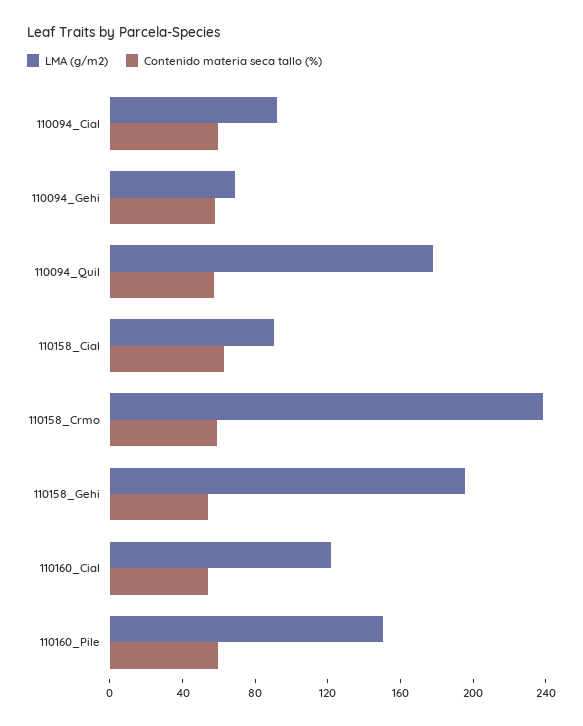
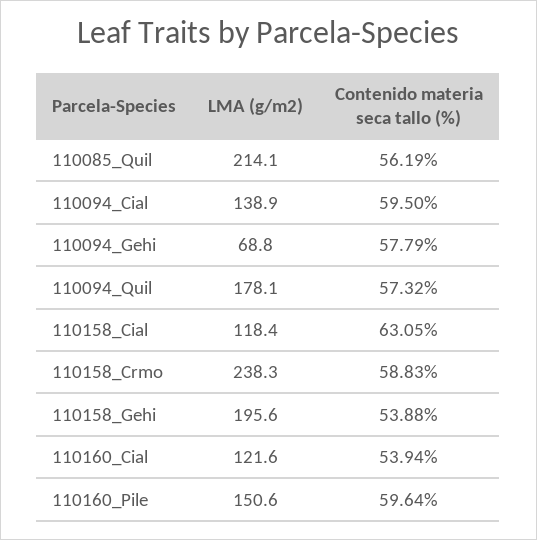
  {
    "LMA (g/m2)": {
-     "110094_Cial": 90,
+     "110094_Cial": 138.9,
      "110094_Gehi": 68.8,
      "110094_Quil": 178.1,
-     "110158_Cial": 90,
+     "110158_Cial": 118.4,
      "110158_Crmo": 238.3,
      "110158_Gehi": 195.6,
      "110160_Cial": 121.6,
-     "110160_Pile": 150.6
+     "110160_Pile": 150.6,
+     "110085_Quil": 214.1
    },
    "Contenido materia seca tallo (%)": {
      "110094_Cial": 59.5,
      "110094_Gehi": 57.79,
      "110094_Quil": 57.32,
      "110158_Cial": 63.05,
      "110158_Crmo": 58.83,
      "110158_Gehi": 53.88,
      "110160_Cial": 53.94,
-     "110160_Pile": 59.64
+     "110160_Pile": 59.64,
+     "110085_Quil": 56.19
    }
  }

